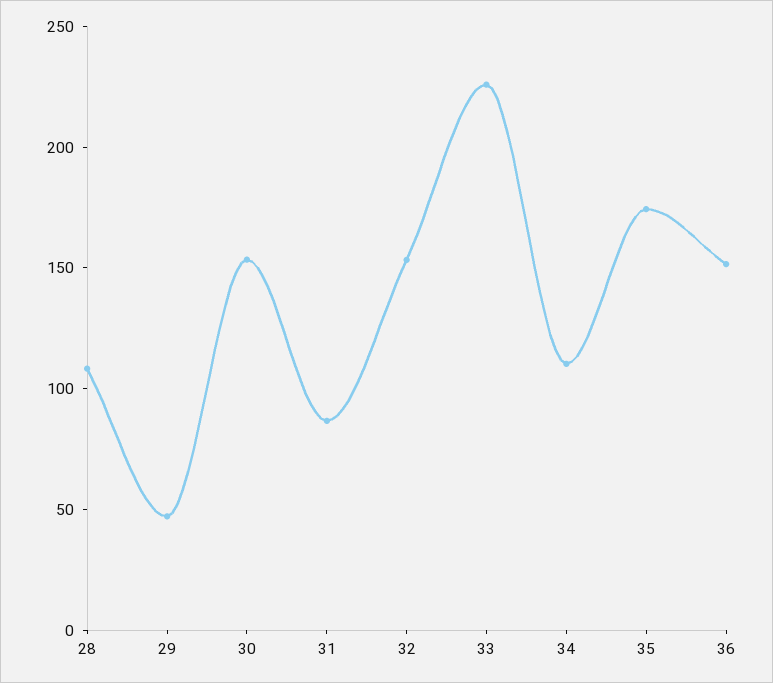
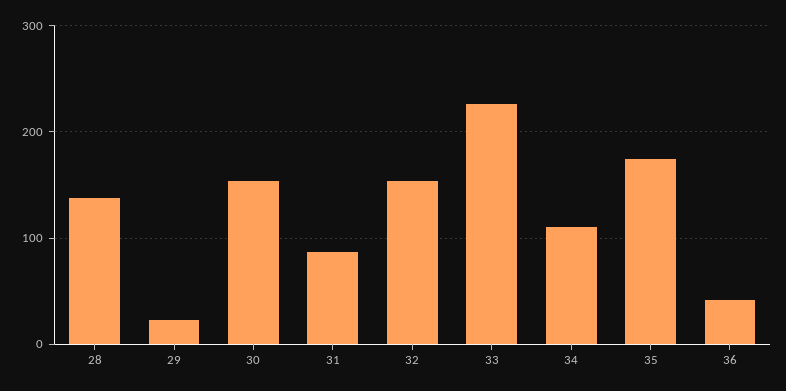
  {
-   "28": 110,
+   "28": 140,
-   "29": 50,
+   "29": 20,
    "30": 150,
    "31": 90,
    "32": 150,
    "33": 230,
    "34": 110,
    "35": 170,
-   "36": 150
+   "36": 40
  }

